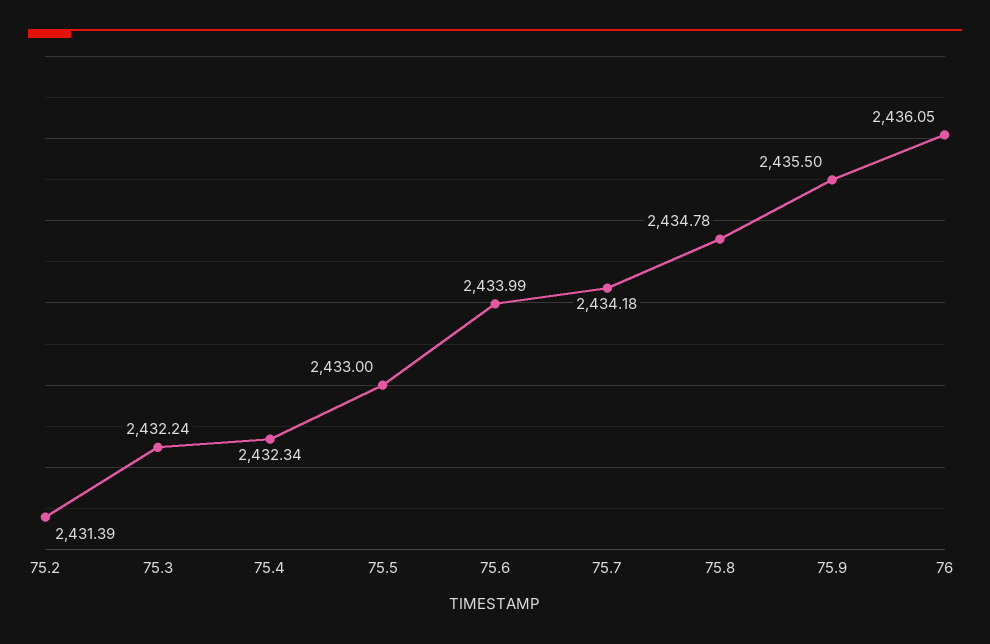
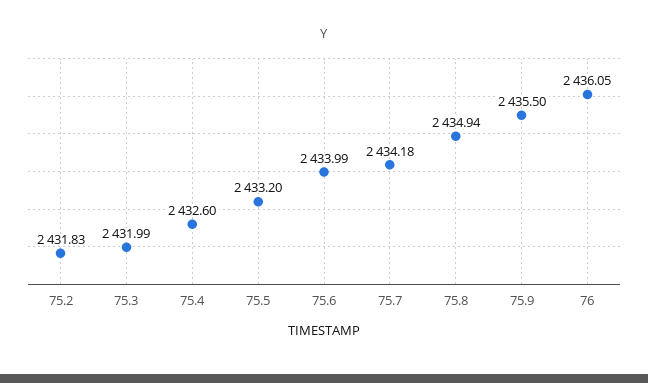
  {
-   "75.2": 2431.39,
+   "75.2": 2431.83,
-   "75.3": 2432.24,
+   "75.3": 2431.99,
-   "75.4": 2432.34,
+   "75.4": 2432.6,
-   "75.5": 2433,
+   "75.5": 2433.2,
    "75.6": 2433.99,
    "75.7": 2434.18,
-   "75.8": 2434.78,
+   "75.8": 2434.94,
    "75.9": 2435.5,
    "76": 2436.05
  }

